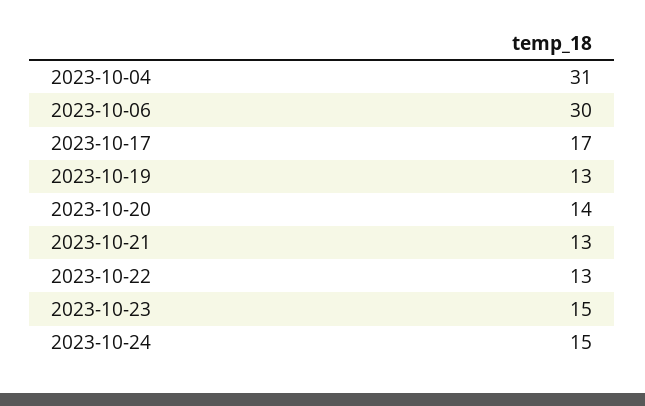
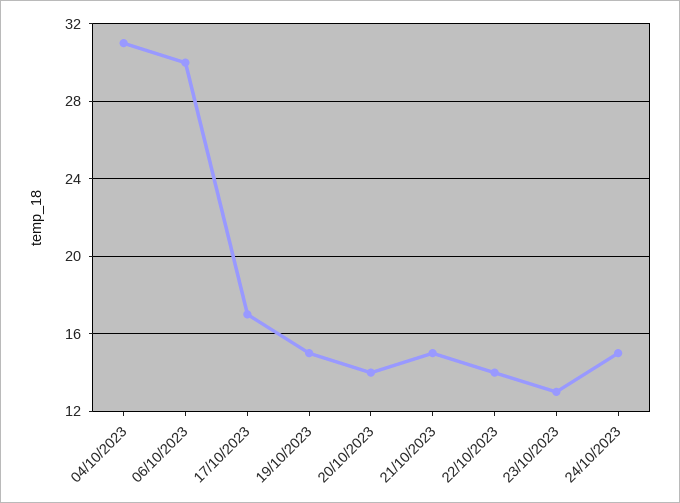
  {
    "2023-10-04": 31,
    "2023-10-06": 30,
    "2023-10-17": 17,
-   "2023-10-19": 13,
+   "2023-10-19": 15,
    "2023-10-20": 14,
-   "2023-10-21": 13,
+   "2023-10-21": 15,
-   "2023-10-22": 13,
+   "2023-10-22": 14,
-   "2023-10-23": 15,
+   "2023-10-23": 13,
    "2023-10-24": 15
  }

